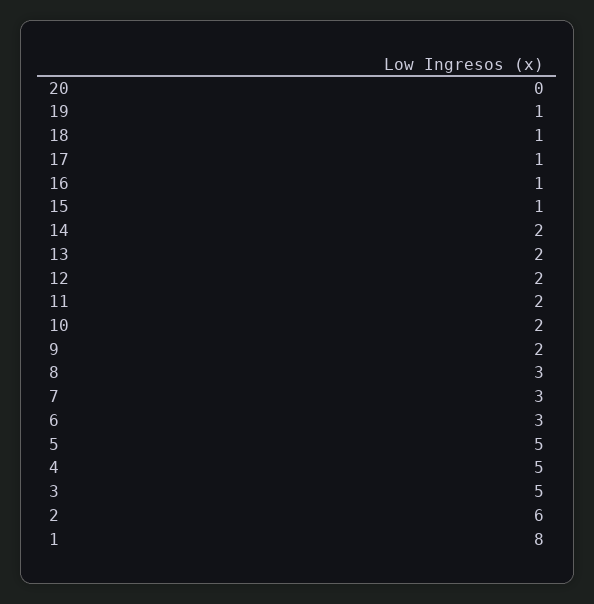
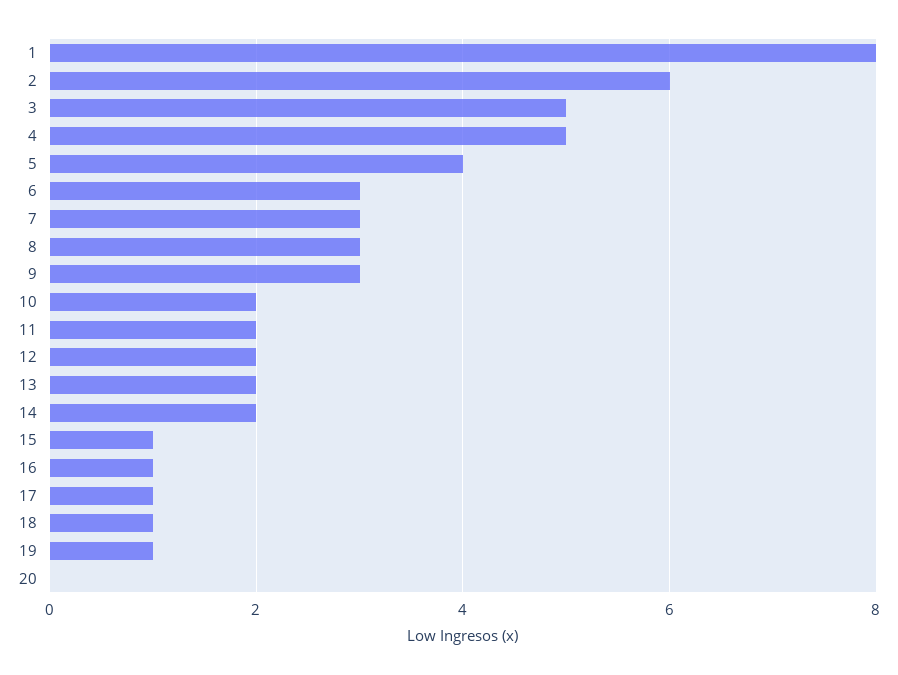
  {
    "20": 0,
    "19": 1,
    "18": 1,
    "17": 1,
    "16": 1,
    "15": 1,
    "14": 2,
    "13": 2,
    "12": 2,
    "11": 2,
    "10": 2,
-   "9": 2,
+   "9": 3,
    "8": 3,
    "7": 3,
    "6": 3,
-   "5": 5,
+   "5": 4,
    "4": 5,
    "3": 5,
    "2": 6,
    "1": 8
  }

